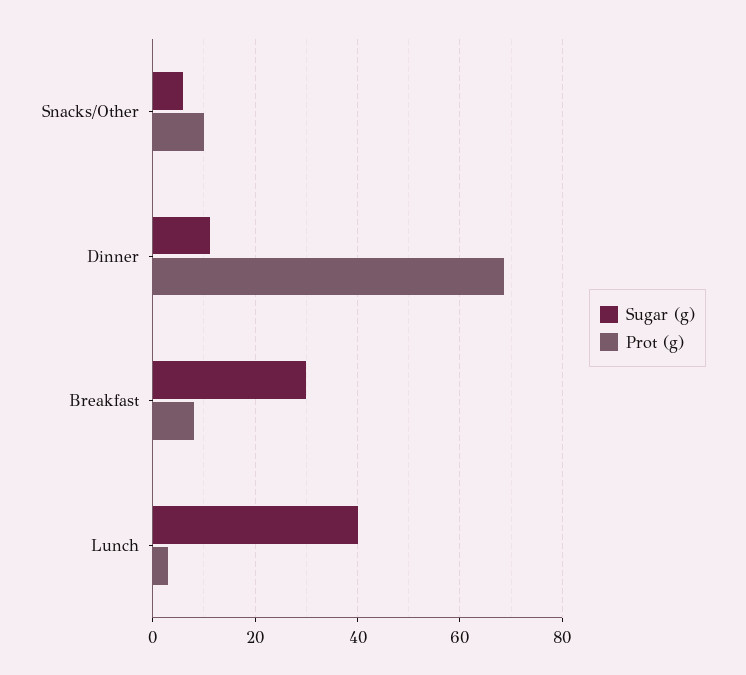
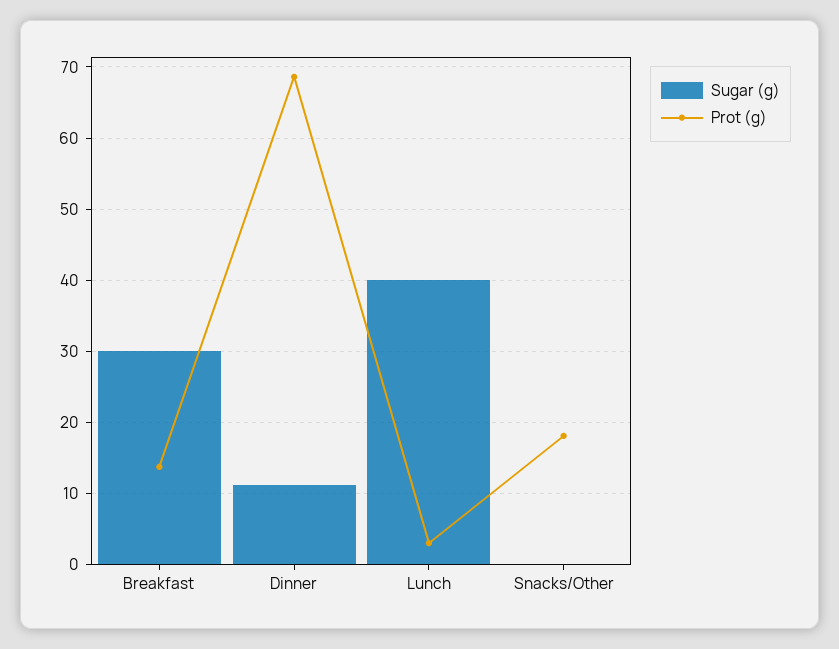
  {
    "Sugar (g)": {
-     "Snacks/Other": 6,
+     "Snacks/Other": 0,
      "Dinner": 11,
      "Breakfast": 30,
      "Lunch": 40
    },
    "Prot (g)": {
-     "Snacks/Other": 10,
+     "Snacks/Other": 18,
      "Dinner": 69,
-     "Breakfast": 8,
+     "Breakfast": 14,
      "Lunch": 3
    }
  }

